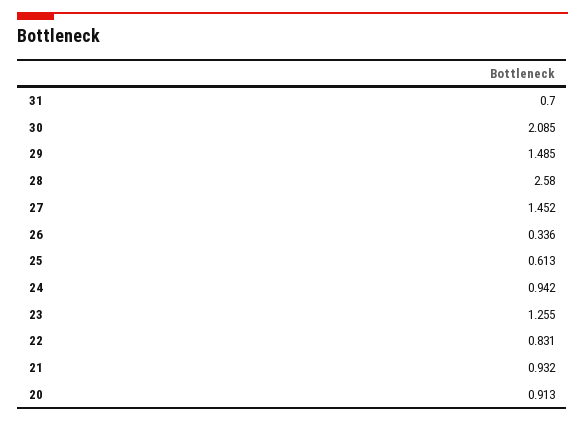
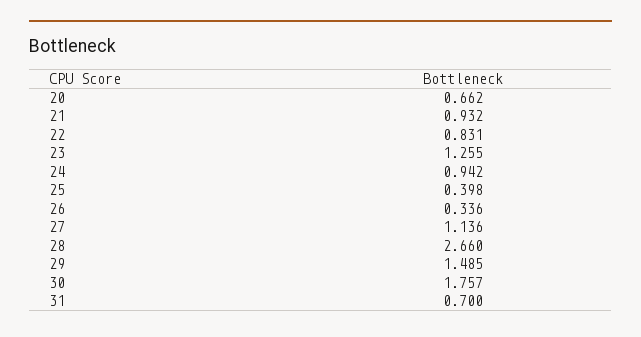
  {
    "31": 0.7,
-   "30": 2.085,
+   "30": 1.757,
    "29": 1.485,
-   "28": 2.58,
+   "28": 2.66,
-   "27": 1.452,
+   "27": 1.136,
    "26": 0.336,
-   "25": 0.613,
+   "25": 0.398,
    "24": 0.942,
    "23": 1.255,
    "22": 0.831,
    "21": 0.932,
-   "20": 0.913
+   "20": 0.662
  }

